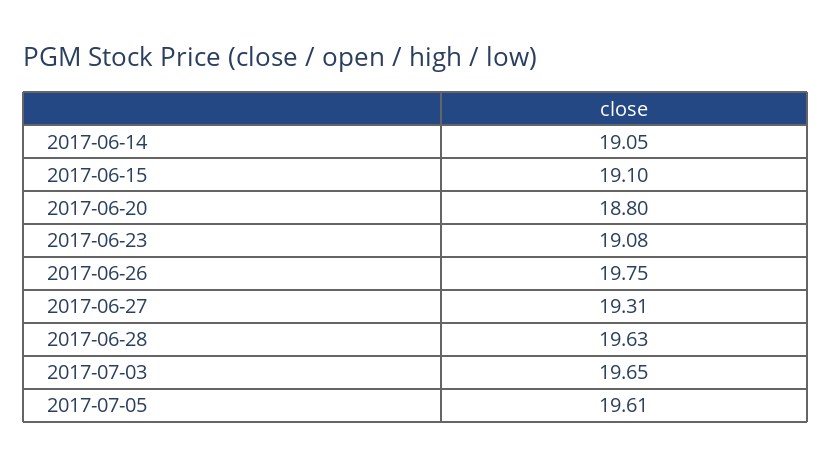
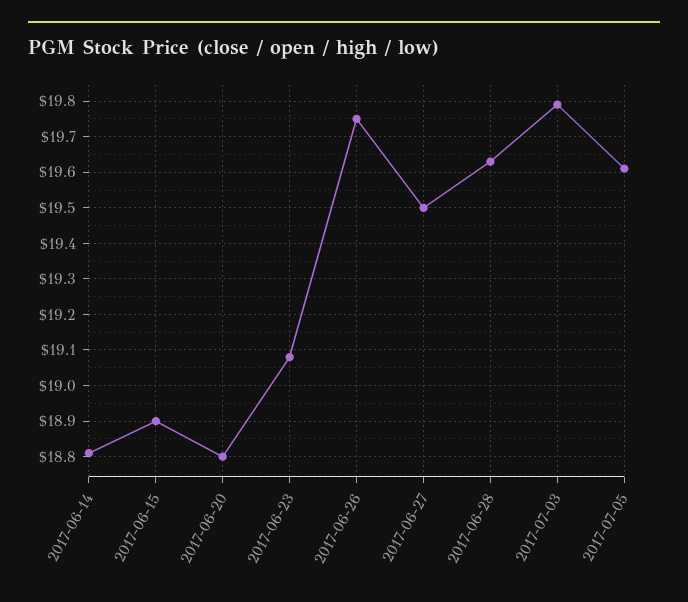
  {
-   "2017-06-14": 19.05,
+   "2017-06-14": 18.8,
-   "2017-06-15": 19.1,
+   "2017-06-15": 18.9,
    "2017-06-20": 18.8,
    "2017-06-23": 19.08,
    "2017-06-26": 19.75,
-   "2017-06-27": 19.31,
+   "2017-06-27": 19.5,
    "2017-06-28": 19.63,
-   "2017-07-03": 19.65,
+   "2017-07-03": 19.8,
    "2017-07-05": 19.61
  }

